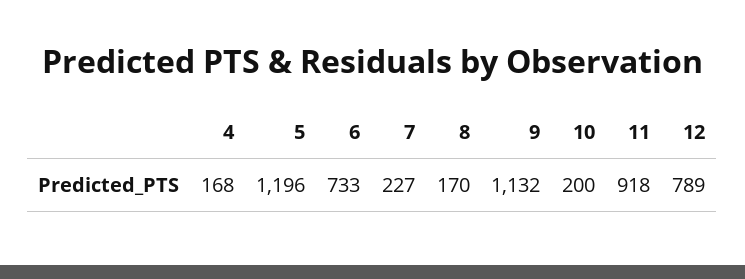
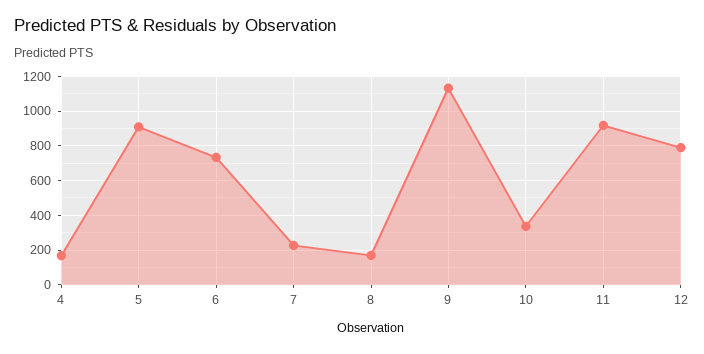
  {
    "4": 168,
-   "5": 1196,
+   "5": 900,
    "6": 733,
    "7": 227,
    "8": 170,
    "9": 1132,
-   "10": 200,
+   "10": 350,
    "11": 918,
    "12": 789
  }

